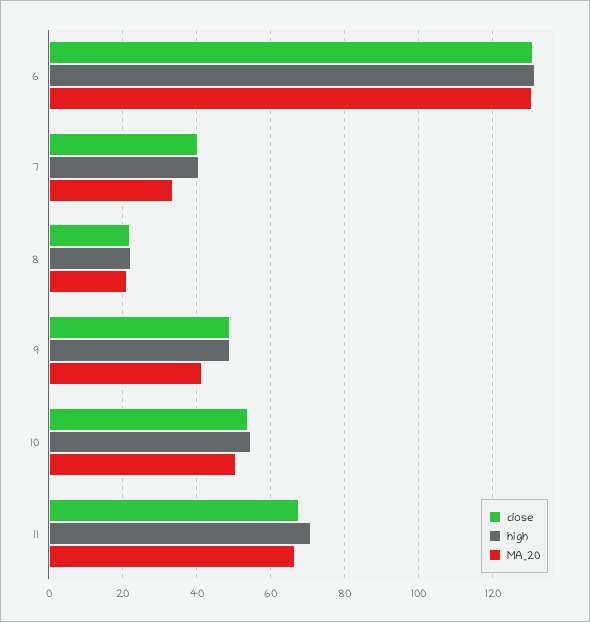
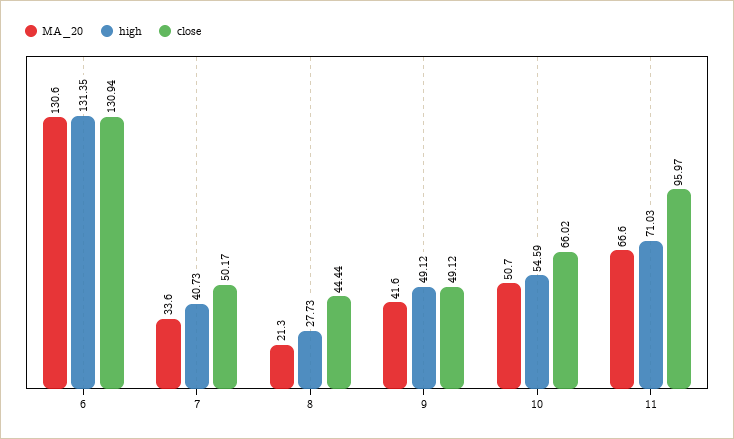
  {
    "close": {
      "6": 130.94,
-     "7": 40,
+     "7": 50.17,
-     "8": 22,
+     "8": 44.44,
      "9": 49.12,
-     "10": 54,
+     "10": 66.02,
-     "11": 68
+     "11": 95.97
    },
    "high": {
      "6": 131.35,
      "7": 40.73,
-     "8": 22,
+     "8": 27.73,
      "9": 49.12,
      "10": 54.59,
      "11": 71.03
    },
    "MA_20": {
      "6": 130.6,
      "7": 33.6,
      "8": 21.3,
      "9": 41.6,
      "10": 50.7,
      "11": 66.6
    }
  }

